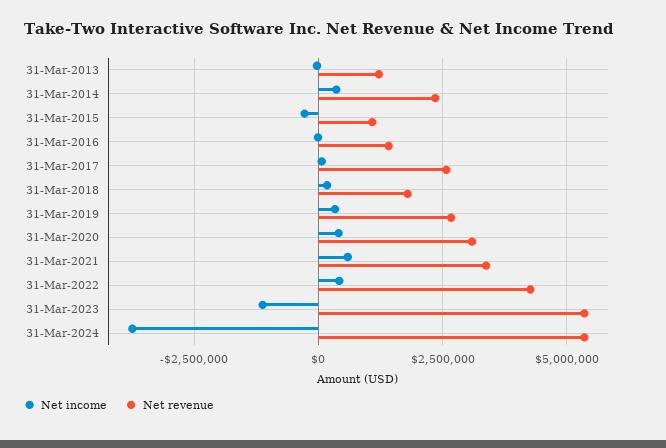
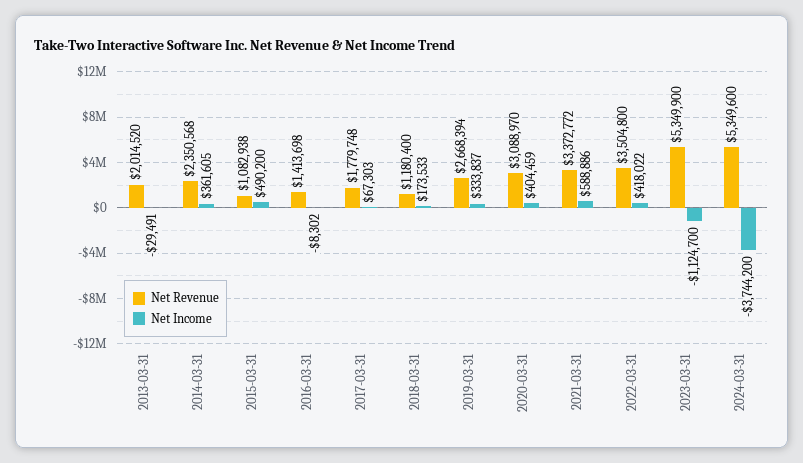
  {
    "Net income": {
      "31-Mar-2013": -29491,
      "31-Mar-2014": 361605,
-     "31-Mar-2015": -250000,
+     "31-Mar-2015": 490200,
      "31-Mar-2016": -8302,
      "31-Mar-2017": 67303,
      "31-Mar-2018": 173533,
      "31-Mar-2019": 333837,
      "31-Mar-2020": 404459,
      "31-Mar-2021": 588886,
      "31-Mar-2022": 418022,
      "31-Mar-2023": -1124700,
      "31-Mar-2024": -3744200
    },
    "Net revenue": {
-     "31-Mar-2013": 1250000,
+     "31-Mar-2013": 2014520,
      "31-Mar-2014": 2350568,
      "31-Mar-2015": 1082938,
      "31-Mar-2016": 1413698,
-     "31-Mar-2017": 2500000,
+     "31-Mar-2017": 1779748,
-     "31-Mar-2018": 1750000,
+     "31-Mar-2018": 1180400,
      "31-Mar-2019": 2668394,
      "31-Mar-2020": 3088970,
      "31-Mar-2021": 3372772,
-     "31-Mar-2022": 4250000,
+     "31-Mar-2022": 3504800,
      "31-Mar-2023": 5349900,
      "31-Mar-2024": 5349600
    }
  }

